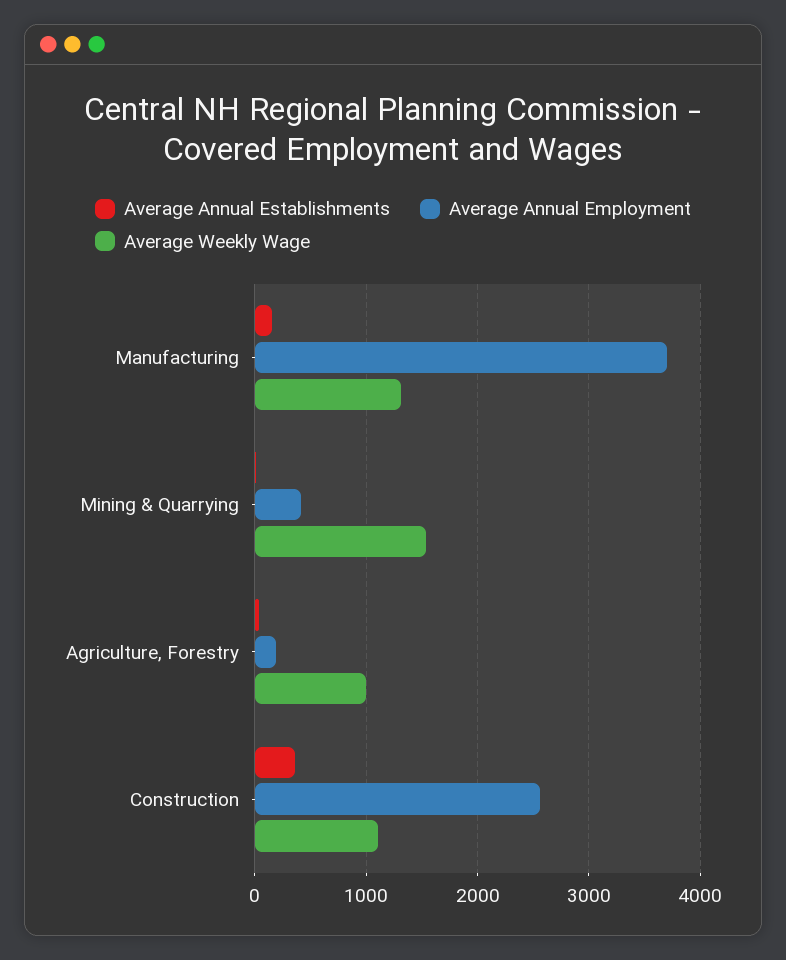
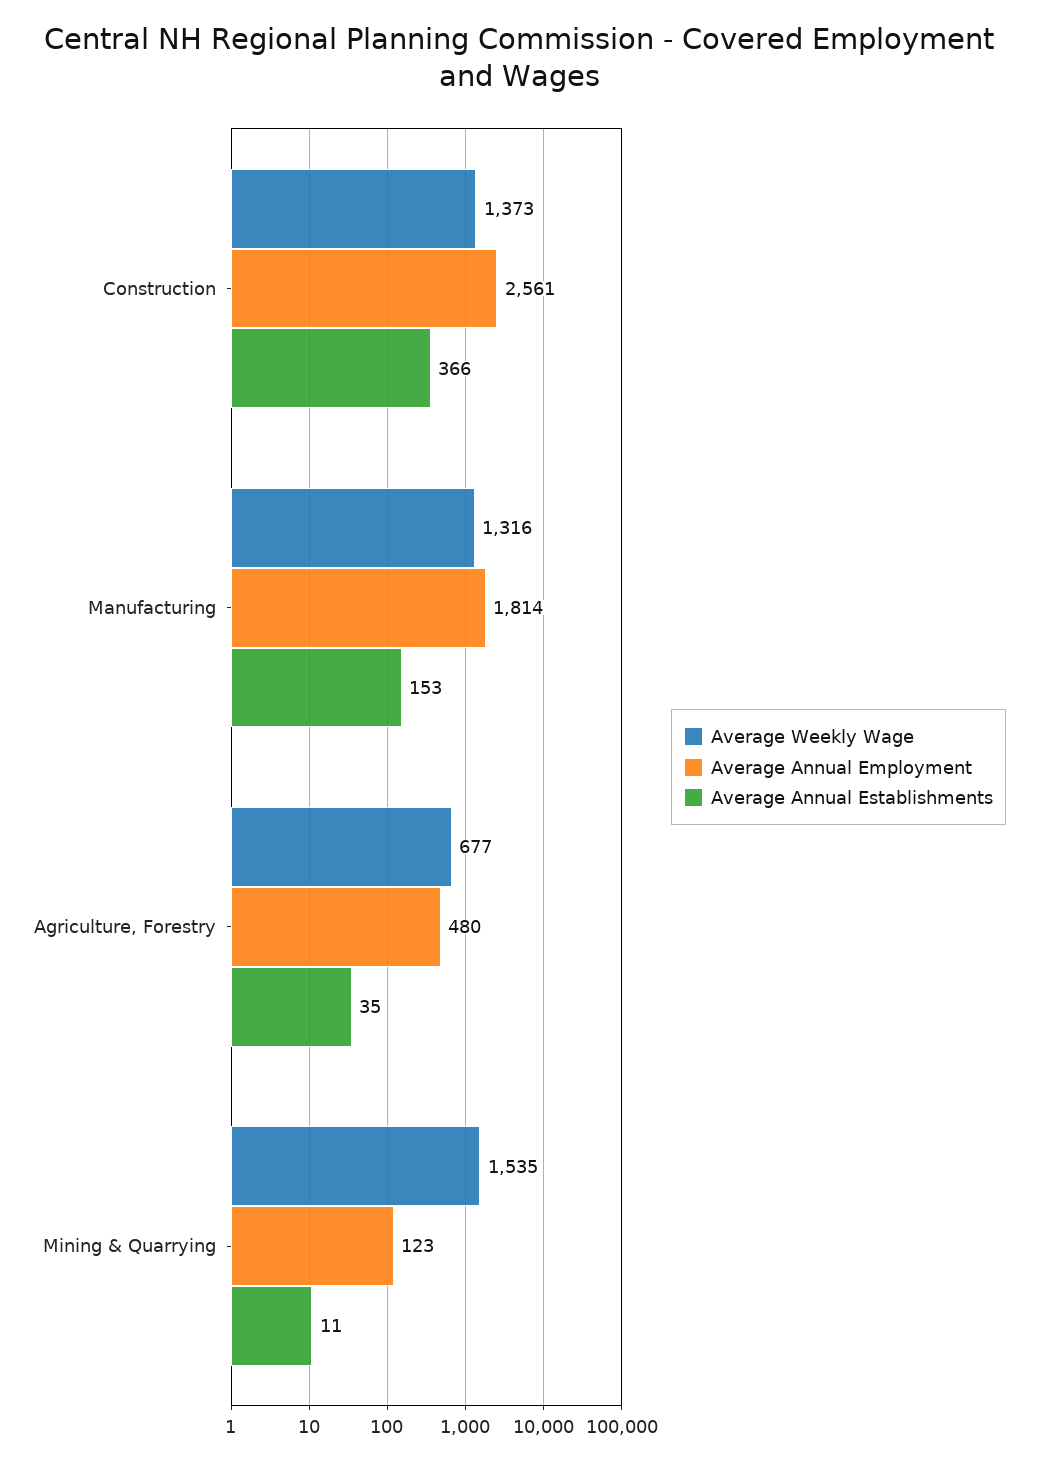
  {
    "Average Annual Establishments": {
      "Manufacturing": 153,
      "Mining & Quarrying": 11,
      "Agriculture, Forestry": 35,
      "Construction": 366
    },
    "Average Annual Employment": {
-     "Manufacturing": 3700,
+     "Manufacturing": 1814,
-     "Mining & Quarrying": 400,
+     "Mining & Quarrying": 123,
-     "Agriculture, Forestry": 200,
+     "Agriculture, Forestry": 480,
      "Construction": 2561
    },
    "Average Weekly Wage": {
      "Manufacturing": 1316,
      "Mining & Quarrying": 1535,
-     "Agriculture, Forestry": 1000,
+     "Agriculture, Forestry": 677,
-     "Construction": 1100
+     "Construction": 1373
    }
  }

